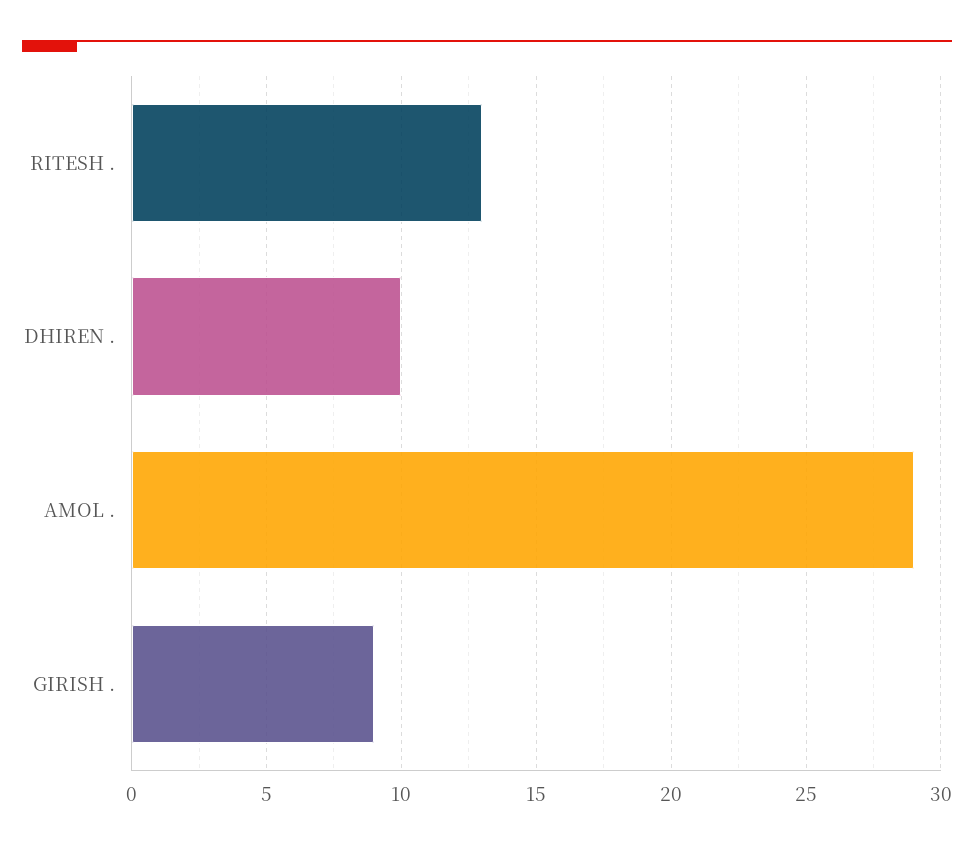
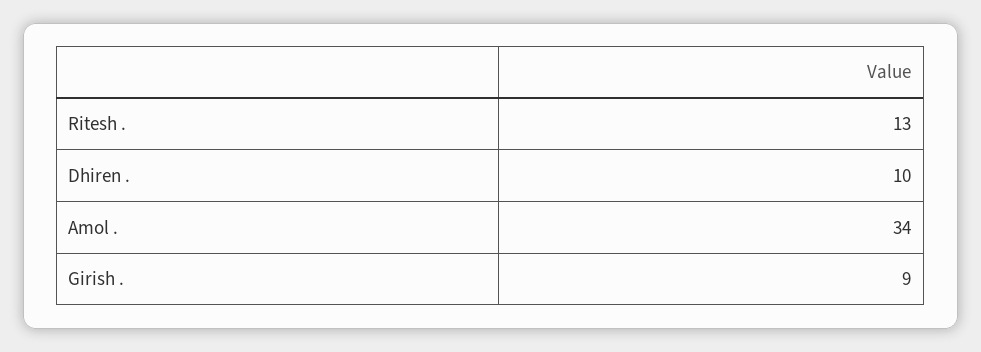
  {
    "RITESH .": 13,
    "DHIREN .": 10,
-   "AMOL .": 29,
+   "AMOL .": 34,
    "GIRISH .": 9
  }

